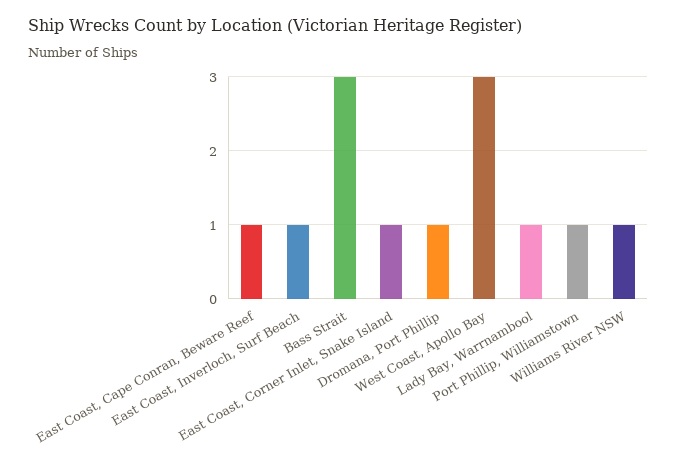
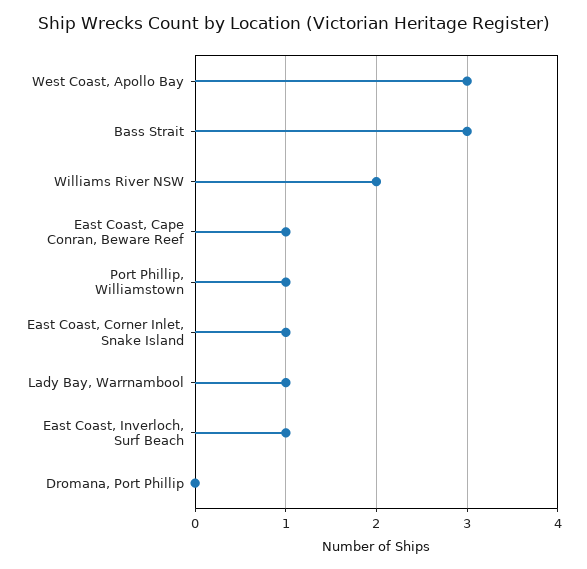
  {
    "East Coast, Cape Conran, Beware Reef": 1,
    "East Coast, Inverloch, Surf Beach": 1,
    "Bass Strait": 3,
    "East Coast, Corner Inlet, Snake Island": 1,
-   "Dromana, Port Phillip": 1,
+   "Dromana, Port Phillip": 0,
    "West Coast, Apollo Bay": 3,
    "Lady Bay, Warrnambool": 1,
    "Port Phillip, Williamstown": 1,
-   "Williams River NSW": 1
+   "Williams River NSW": 2
  }

